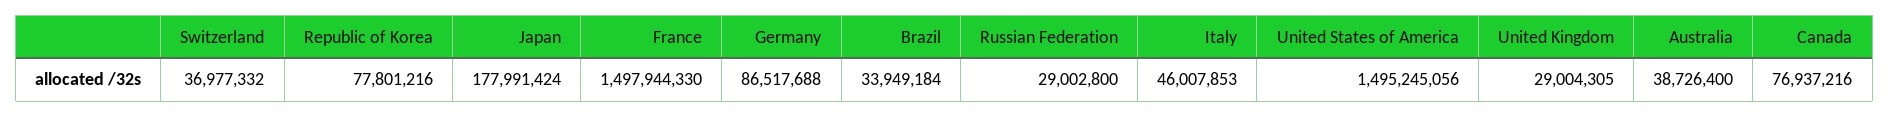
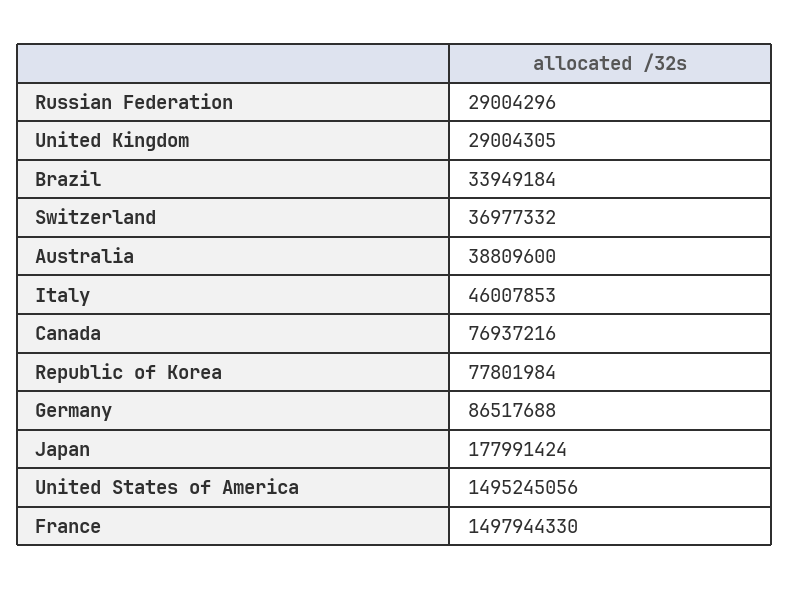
  {
    "Switzerland": 36977332,
-   "Republic of Korea": 77801216,
+   "Republic of Korea": 77801984,
    "Japan": 177991424,
    "France": 1497944330,
    "Germany": 86517688,
    "Brazil": 33949184,
-   "Russian Federation": 29002800,
+   "Russian Federation": 29004296,
    "Italy": 46007853,
    "United States of America": 1495245056,
    "United Kingdom": 29004305,
-   "Australia": 38726400,
+   "Australia": 38809600,
    "Canada": 76937216
  }

